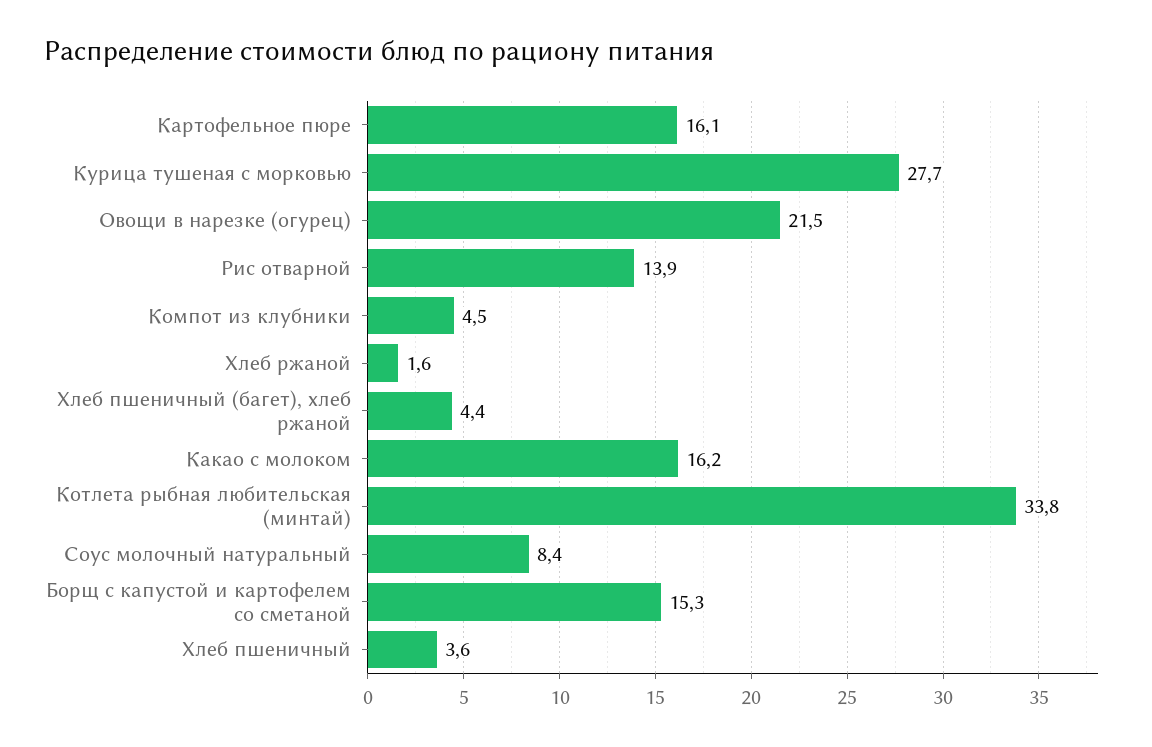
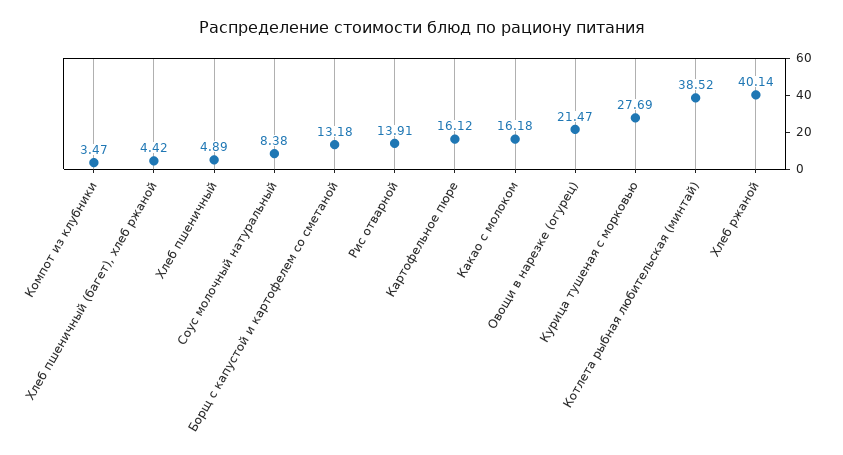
  {
    "Картофельное пюре": 16.12,
    "Курица тушеная с морковью": 27.69,
    "Овощи в нарезке (огурец)": 21.47,
    "Рис отварной": 13.91,
-   "Компот из клубники": 4.5,
+   "Компот из клубники": 3.47,
-   "Хлеб ржаной": 1.6,
+   "Хлеб ржаной": 40.14,
    "Хлеб пшеничный (багет), хлеб ржаной": 4.42,
    "Какао с молоком": 16.18,
-   "Котлета рыбная любительская (минтай)": 33.8,
+   "Котлета рыбная любительская (минтай)": 38.52,
    "Соус молочный натуральный": 8.38,
-   "Борщ с капустой и картофелем со сметаной": 15.3,
+   "Борщ с капустой и картофелем со сметаной": 13.18,
-   "Хлеб пшеничный": 3.6
+   "Хлеб пшеничный": 4.89
  }

